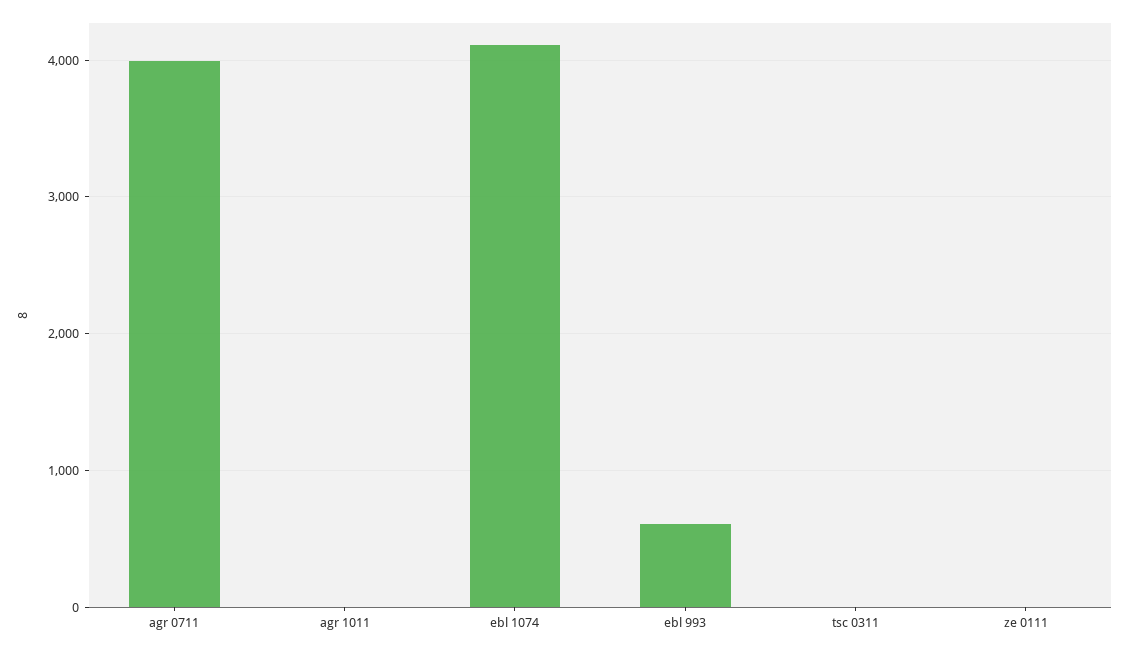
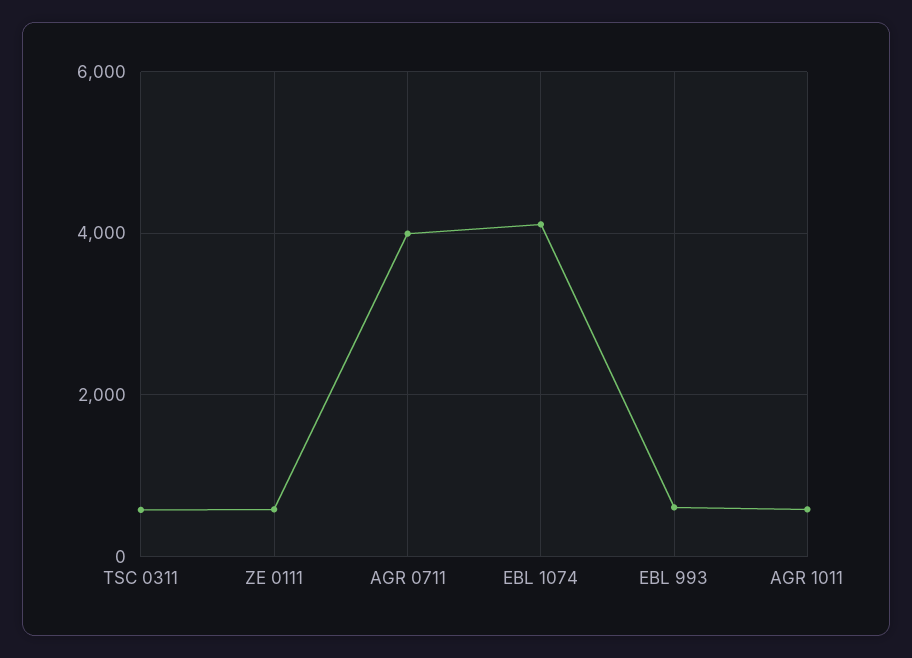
  {
    "agr 0711": 4000,
-   "agr 1011": 0,
+   "agr 1011": 600,
    "ebl 1074": 4100,
    "ebl 993": 600,
-   "tsc 0311": 0,
+   "tsc 0311": 600,
-   "ze 0111": 0
+   "ze 0111": 600
  }

